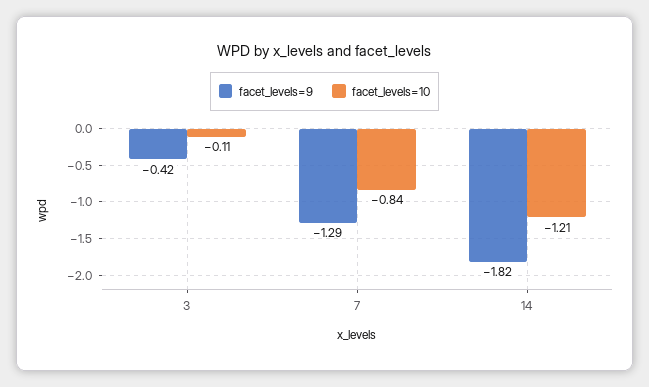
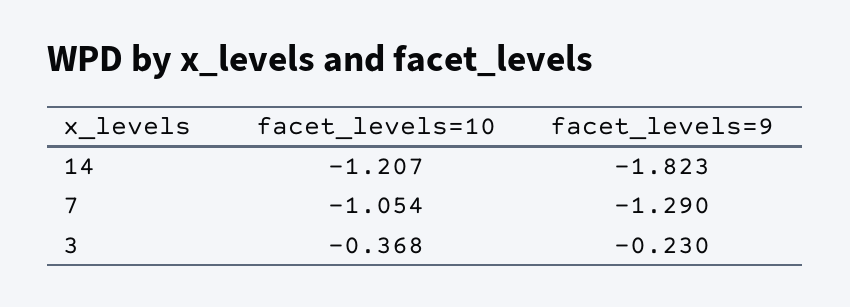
  {
    "facet_levels=9": {
-     "3": -0.42,
+     "3": -0.23,
      "7": -1.29,
      "14": -1.823
    },
    "facet_levels=10": {
-     "3": -0.11,
+     "3": -0.368,
-     "7": -0.84,
+     "7": -1.054,
      "14": -1.207
    }
  }

